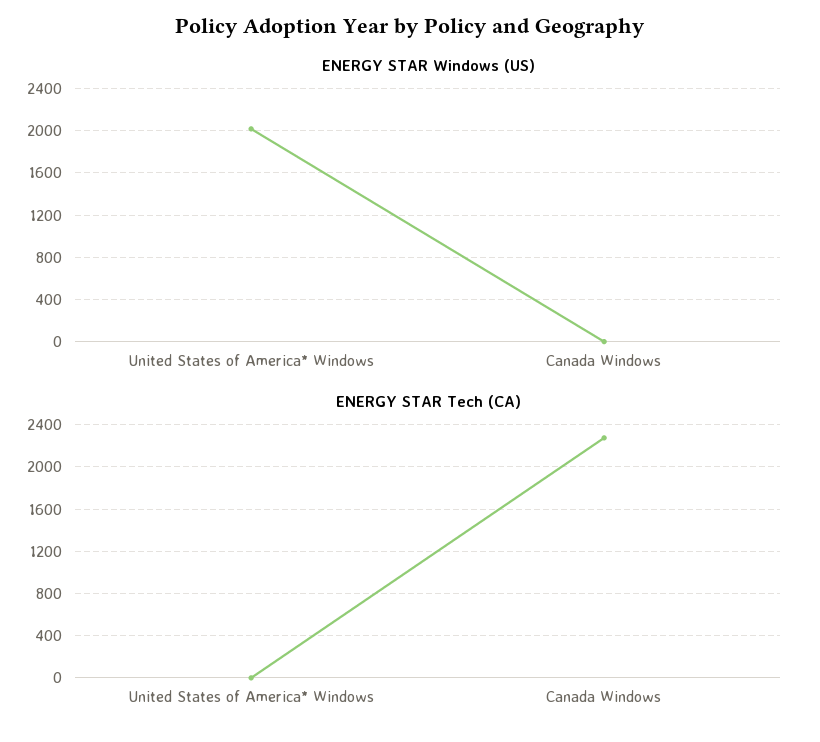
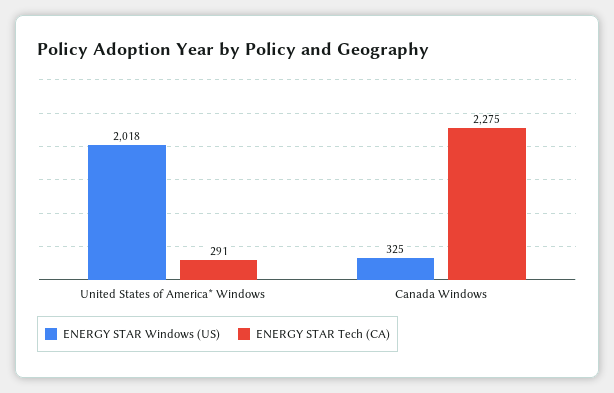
  {
    "ENERGY STAR Windows (US)": {
      "United States of America* Windows": 2018,
-     "Canada Windows": 0
+     "Canada Windows": 325
    },
    "ENERGY STAR Tech (CA)": {
-     "United States of America* Windows": 0,
+     "United States of America* Windows": 291,
      "Canada Windows": 2275
    }
  }

